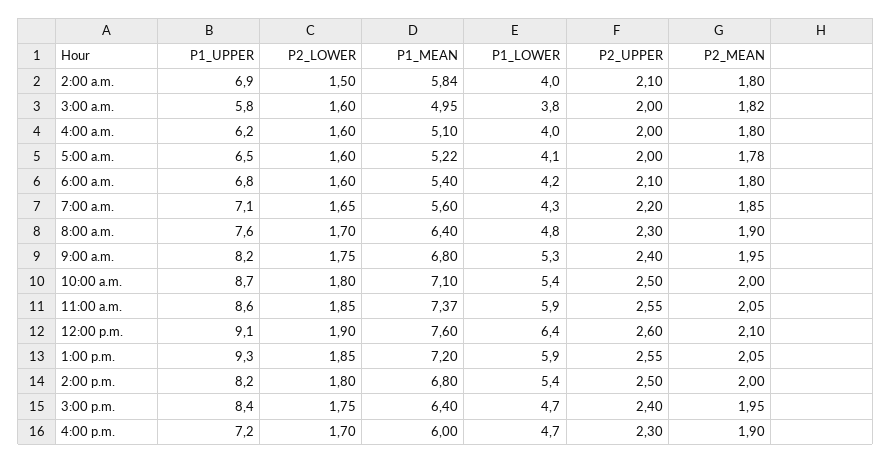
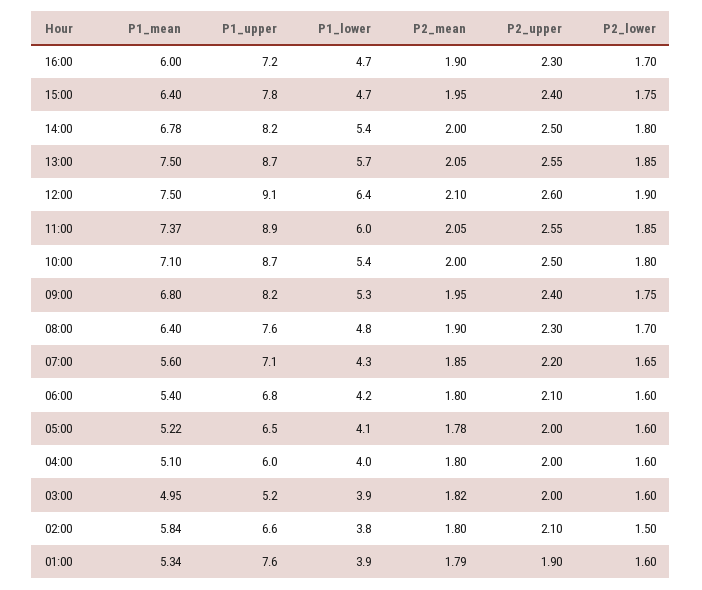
  {
    "P1_UPPER": {
-     "2:00 a.m.": 6.9,
+     "2:00 a.m.": 6.6,
-     "3:00 a.m.": 5.8,
+     "3:00 a.m.": 5.2,
-     "4:00 a.m.": 6.2,
+     "4:00 a.m.": 6,
      "5:00 a.m.": 6.5,
      "6:00 a.m.": 6.8,
      "7:00 a.m.": 7.1,
      "8:00 a.m.": 7.6,
      "9:00 a.m.": 8.2,
      "10:00 a.m.": 8.7,
-     "11:00 a.m.": 8.6,
+     "11:00 a.m.": 8.9,
      "12:00 p.m.": 9.1,
-     "1:00 p.m.": 9.3,
+     "1:00 p.m.": 8.7,
      "2:00 p.m.": 8.2,
-     "3:00 p.m.": 8.4,
+     "3:00 p.m.": 7.8,
-     "4:00 p.m.": 7.2
+     "4:00 p.m.": 7.2,
+     "01:00": 7.6
    },
    "P2_LOWER": {
      "2:00 a.m.": 1.5,
      "3:00 a.m.": 1.6,
      "4:00 a.m.": 1.6,
      "5:00 a.m.": 1.6,
      "6:00 a.m.": 1.6,
      "7:00 a.m.": 1.65,
      "8:00 a.m.": 1.7,
      "9:00 a.m.": 1.75,
      "10:00 a.m.": 1.8,
      "11:00 a.m.": 1.85,
      "12:00 p.m.": 1.9,
      "1:00 p.m.": 1.85,
      "2:00 p.m.": 1.8,
      "3:00 p.m.": 1.75,
-     "4:00 p.m.": 1.7
+     "4:00 p.m.": 1.7,
+     "01:00": 1.6
    },
    "P1_MEAN": {
      "2:00 a.m.": 5.84,
      "3:00 a.m.": 4.95,
      "4:00 a.m.": 5.1,
      "5:00 a.m.": 5.22,
      "6:00 a.m.": 5.4,
      "7:00 a.m.": 5.6,
      "8:00 a.m.": 6.4,
      "9:00 a.m.": 6.8,
      "10:00 a.m.": 7.1,
      "11:00 a.m.": 7.37,
-     "12:00 p.m.": 7.6,
+     "12:00 p.m.": 7.5,
-     "1:00 p.m.": 7.2,
+     "1:00 p.m.": 7.5,
-     "2:00 p.m.": 6.8,
+     "2:00 p.m.": 6.78,
      "3:00 p.m.": 6.4,
-     "4:00 p.m.": 6
+     "4:00 p.m.": 6,
+     "01:00": 5.34
    },
    "P1_LOWER": {
-     "2:00 a.m.": 4,
+     "2:00 a.m.": 3.8,
-     "3:00 a.m.": 3.8,
+     "3:00 a.m.": 3.9,
      "4:00 a.m.": 4,
      "5:00 a.m.": 4.1,
      "6:00 a.m.": 4.2,
      "7:00 a.m.": 4.3,
      "8:00 a.m.": 4.8,
      "9:00 a.m.": 5.3,
      "10:00 a.m.": 5.4,
-     "11:00 a.m.": 5.9,
+     "11:00 a.m.": 6,
      "12:00 p.m.": 6.4,
-     "1:00 p.m.": 5.9,
+     "1:00 p.m.": 5.7,
      "2:00 p.m.": 5.4,
      "3:00 p.m.": 4.7,
-     "4:00 p.m.": 4.7
+     "4:00 p.m.": 4.7,
+     "01:00": 3.9
    },
    "P2_UPPER": {
      "2:00 a.m.": 2.1,
      "3:00 a.m.": 2,
      "4:00 a.m.": 2,
      "5:00 a.m.": 2,
      "6:00 a.m.": 2.1,
      "7:00 a.m.": 2.2,
      "8:00 a.m.": 2.3,
      "9:00 a.m.": 2.4,
      "10:00 a.m.": 2.5,
      "11:00 a.m.": 2.55,
      "12:00 p.m.": 2.6,
      "1:00 p.m.": 2.55,
      "2:00 p.m.": 2.5,
      "3:00 p.m.": 2.4,
-     "4:00 p.m.": 2.3
+     "4:00 p.m.": 2.3,
+     "01:00": 1.9
    },
    "P2_MEAN": {
      "2:00 a.m.": 1.8,
      "3:00 a.m.": 1.82,
      "4:00 a.m.": 1.8,
      "5:00 a.m.": 1.78,
      "6:00 a.m.": 1.8,
      "7:00 a.m.": 1.85,
      "8:00 a.m.": 1.9,
      "9:00 a.m.": 1.95,
      "10:00 a.m.": 2,
      "11:00 a.m.": 2.05,
      "12:00 p.m.": 2.1,
      "1:00 p.m.": 2.05,
      "2:00 p.m.": 2,
      "3:00 p.m.": 1.95,
-     "4:00 p.m.": 1.9
+     "4:00 p.m.": 1.9,
+     "01:00": 1.79
    }
  }

